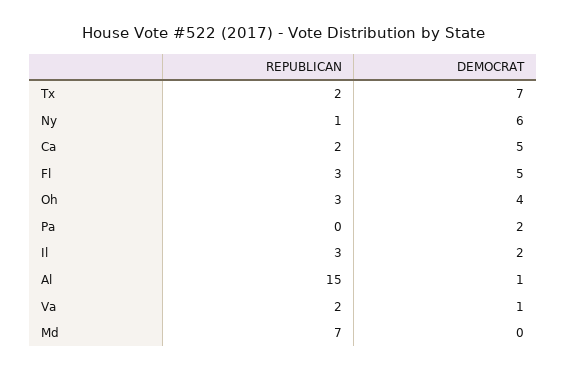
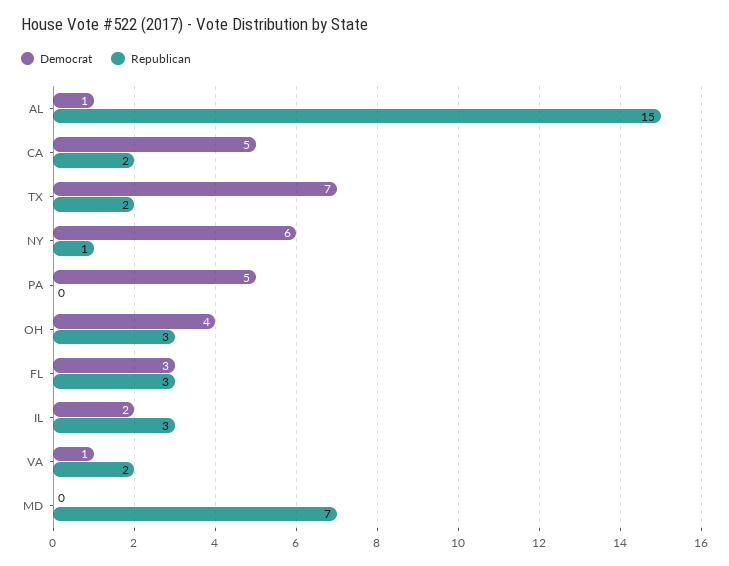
  {
    "REPUBLICAN": {
      "Tx": 2,
      "Ny": 1,
      "Ca": 2,
      "Fl": 3,
      "Oh": 3,
      "Pa": 0,
      "Il": 3,
      "Al": 15,
      "Va": 2,
      "Md": 7
    },
    "DEMOCRAT": {
      "Tx": 7,
      "Ny": 6,
      "Ca": 5,
-     "Fl": 5,
+     "Fl": 3,
      "Oh": 4,
-     "Pa": 2,
+     "Pa": 5,
      "Il": 2,
      "Al": 1,
      "Va": 1,
      "Md": 0
    }
  }

